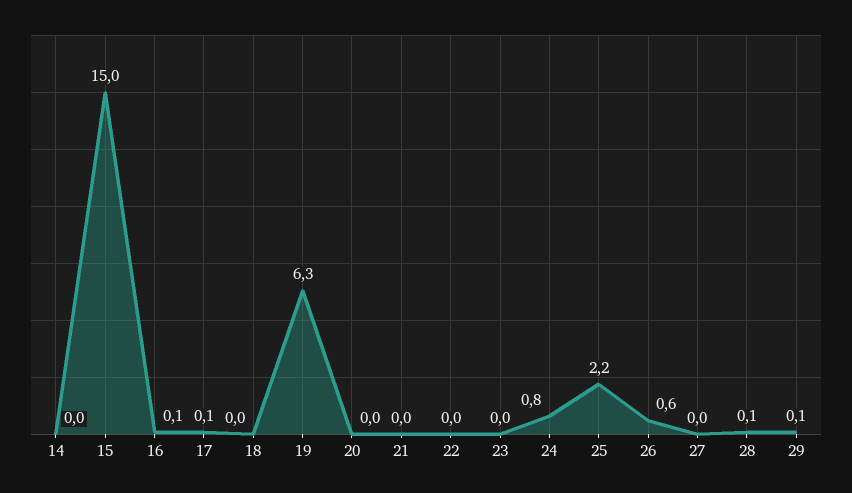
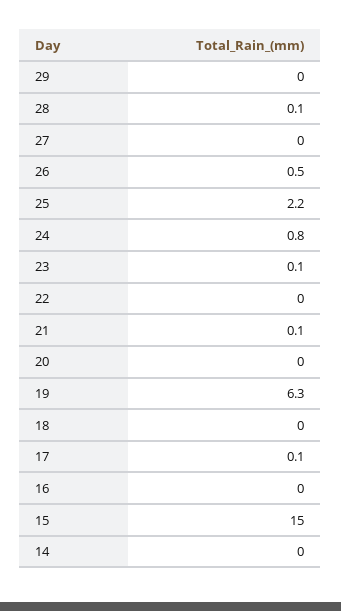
  {
    "14": 0,
    "15": 15,
-   "16": 0.1,
+   "16": 0,
    "17": 0.1,
    "18": 0,
    "19": 6.3,
    "20": 0,
-   "21": 0,
+   "21": 0.1,
    "22": 0,
-   "23": 0,
+   "23": 0.1,
    "24": 0.8,
    "25": 2.2,
-   "26": 0.6,
+   "26": 0.5,
    "27": 0,
    "28": 0.1,
-   "29": 0.1
+   "29": 0
  }

